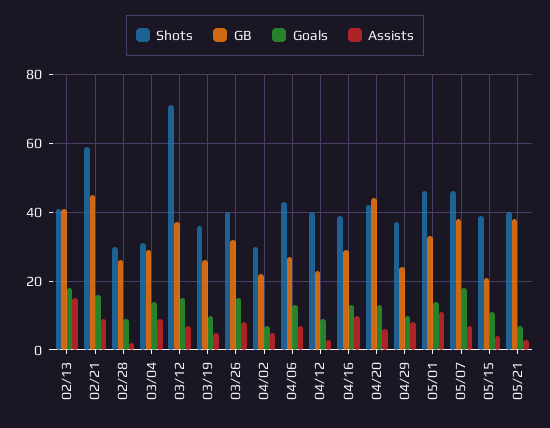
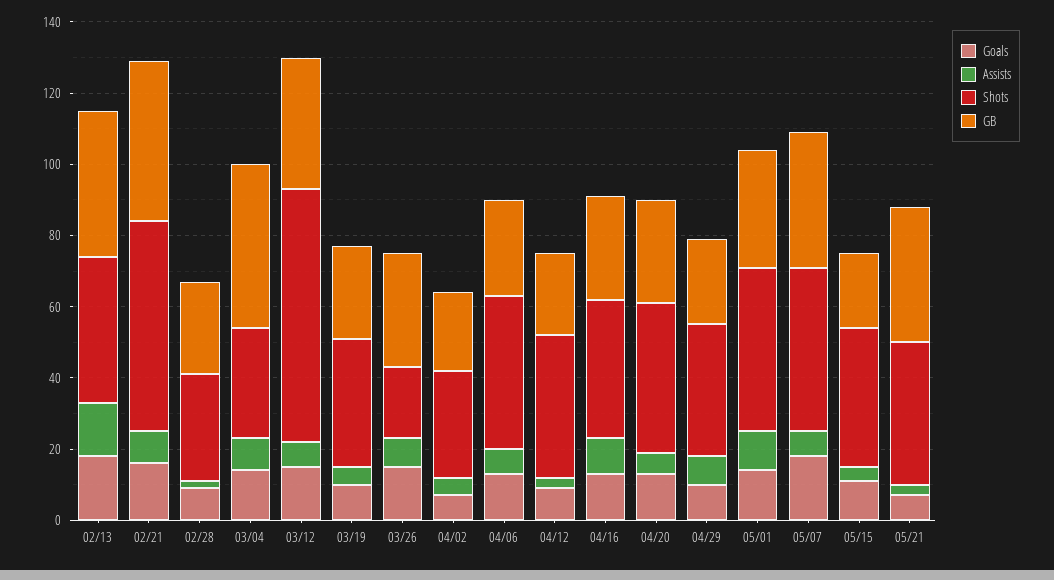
  {
    "Shots": {
      "02/13": 40,
      "02/21": 60,
      "02/28": 30,
      "03/04": 30,
      "03/12": 70,
      "03/19": 35,
-     "03/26": 40,
+     "03/26": 20,
      "04/02": 30,
      "04/06": 45,
      "04/12": 40,
      "04/16": 40,
      "04/20": 40,
      "04/29": 35,
      "05/01": 45,
      "05/07": 45,
      "05/15": 40,
      "05/21": 40
    },
    "GB": {
      "02/13": 40,
      "02/21": 45,
      "02/28": 25,
-     "03/04": 30,
+     "03/04": 45,
      "03/12": 35,
      "03/19": 25,
      "03/26": 30,
      "04/02": 20,
      "04/06": 25,
      "04/12": 25,
      "04/16": 30,
-     "04/20": 45,
+     "04/20": 30,
      "04/29": 25,
      "05/01": 35,
      "05/07": 40,
      "05/15": 20,
      "05/21": 40
    },
    "Goals": {
      "02/13": 20,
      "02/21": 15,
      "02/28": 10,
      "03/04": 15,
      "03/12": 15,
      "03/19": 10,
      "03/26": 15,
      "04/02": 5,
      "04/06": 15,
      "04/12": 10,
      "04/16": 15,
      "04/20": 15,
      "04/29": 10,
      "05/01": 15,
      "05/07": 20,
      "05/15": 10,
      "05/21": 5
    },
    "Assists": {
      "02/13": 15,
      "02/21": 10,
      "02/28": 0,
      "03/04": 10,
      "03/12": 5,
      "03/19": 5,
      "03/26": 10,
      "04/02": 5,
      "04/06": 5,
      "04/12": 5,
      "04/16": 10,
      "04/20": 5,
      "04/29": 10,
      "05/01": 10,
      "05/07": 5,
      "05/15": 5,
      "05/21": 5
    }
  }

